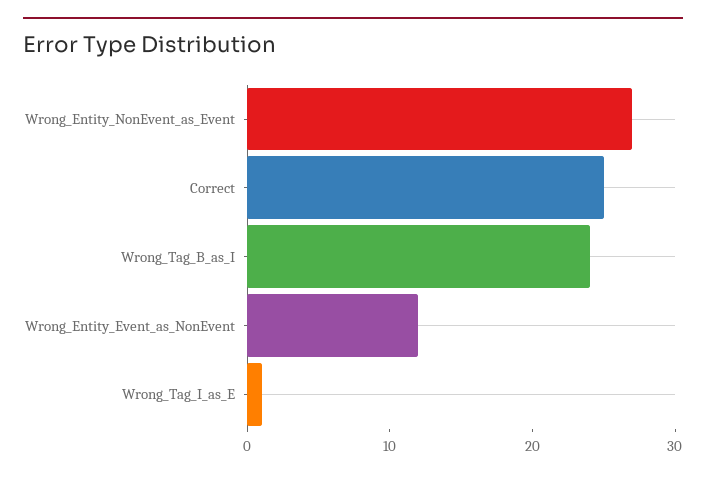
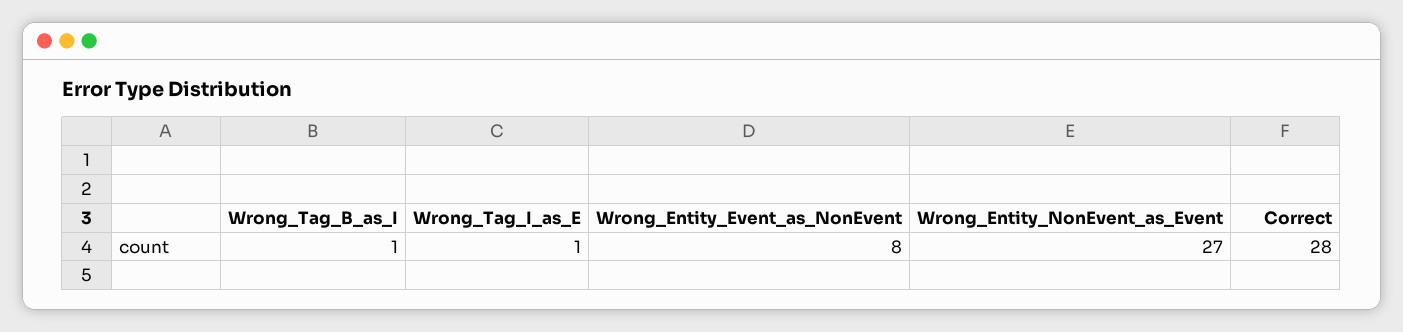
  {
    "Wrong_Entity_NonEvent_as_Event": 27,
-   "Correct": 25,
+   "Correct": 28,
-   "Wrong_Tag_B_as_I": 24,
+   "Wrong_Tag_B_as_I": 1,
-   "Wrong_Entity_Event_as_NonEvent": 12,
+   "Wrong_Entity_Event_as_NonEvent": 8,
    "Wrong_Tag_I_as_E": 1
  }

